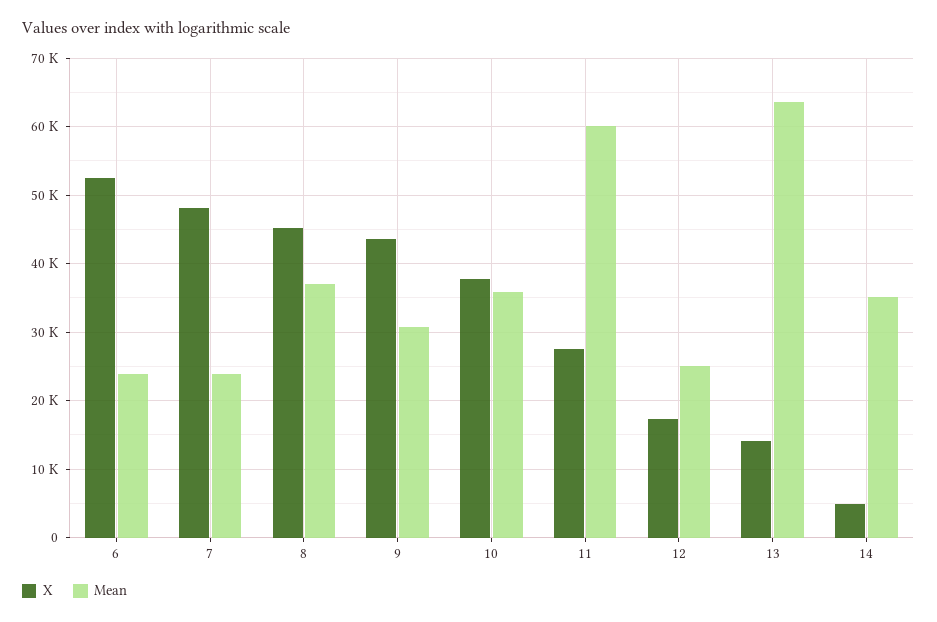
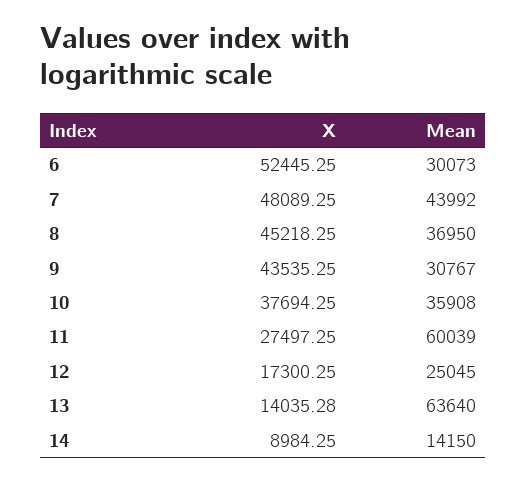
  {
    "X": {
      "6": 52445.25,
      "7": 48089.25,
      "8": 45218.25,
      "9": 43535.25,
      "10": 37694.25,
      "11": 27497.25,
      "12": 17300.25,
      "13": 14035.28,
-     "14": 5000
+     "14": 8984.25
    },
    "Mean": {
-     "6": 24000,
+     "6": 30073,
-     "7": 24000,
+     "7": 43992,
      "8": 36950,
      "9": 30767,
      "10": 35908,
      "11": 60039,
      "12": 25045,
      "13": 63640,
-     "14": 35000
+     "14": 14150
    }
  }

